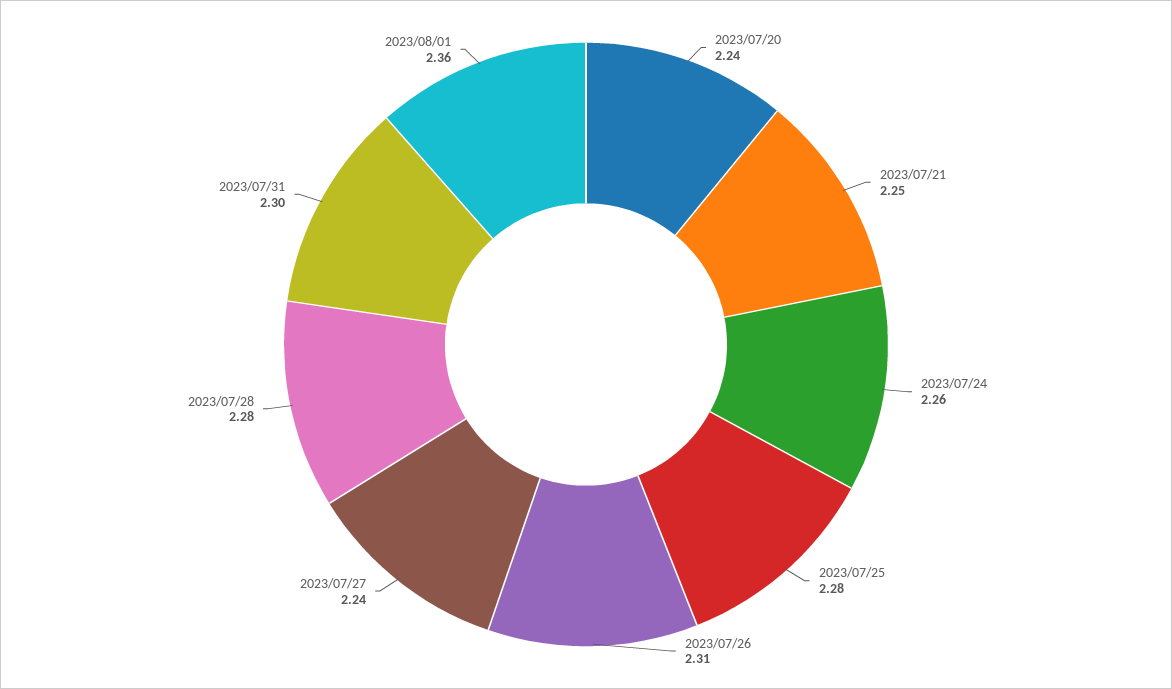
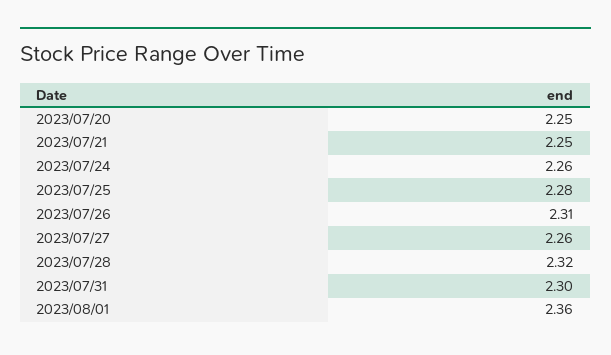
  {
-   "2023/07/20": 2.24,
+   "2023/07/20": 2.25,
    "2023/07/21": 2.25,
    "2023/07/24": 2.26,
    "2023/07/25": 2.28,
    "2023/07/26": 2.31,
-   "2023/07/27": 2.24,
+   "2023/07/27": 2.26,
-   "2023/07/28": 2.28,
+   "2023/07/28": 2.32,
    "2023/07/31": 2.3,
    "2023/08/01": 2.36
  }

